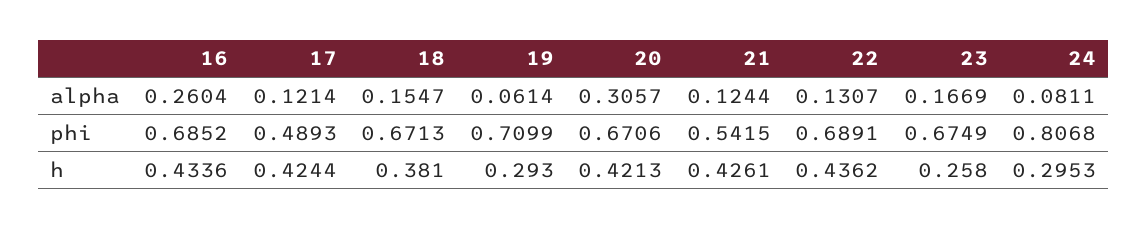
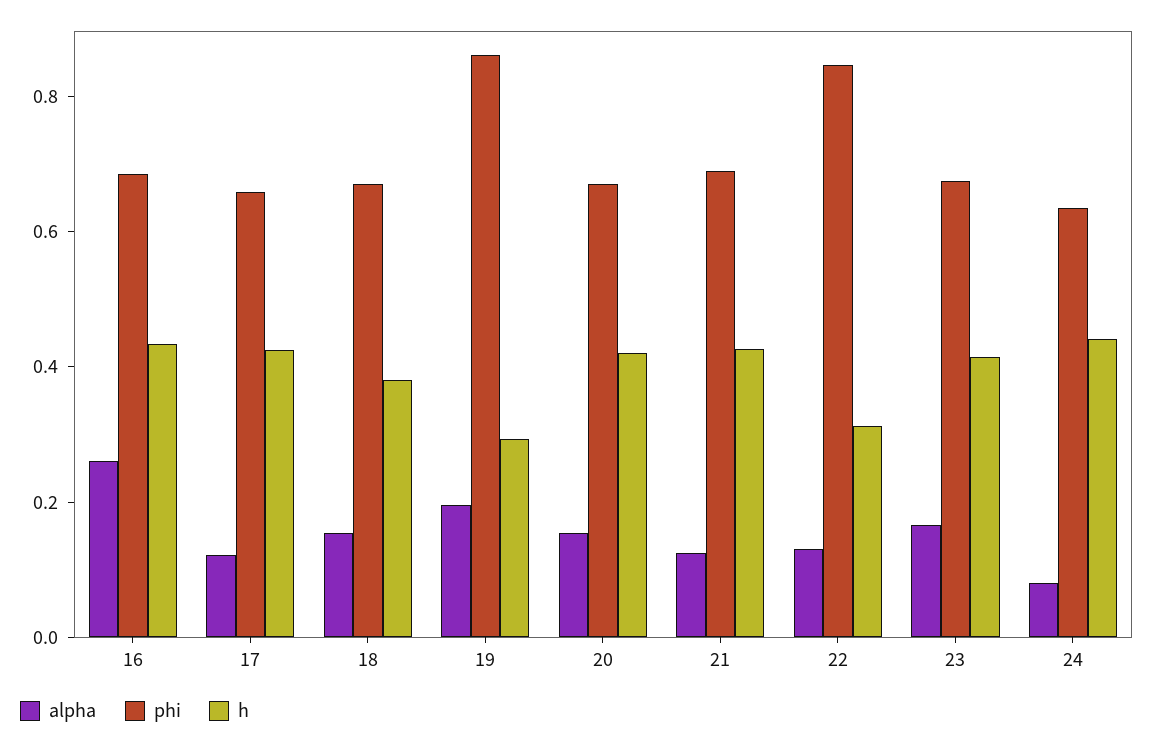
  {
    "alpha": {
      "16": 0.2604,
      "17": 0.1214,
      "18": 0.1547,
-     "19": 0.0614,
+     "19": 0.2,
-     "20": 0.3057,
+     "20": 0.15,
      "21": 0.1244,
      "22": 0.1307,
      "23": 0.1669,
      "24": 0.0811
    },
    "phi": {
      "16": 0.6852,
-     "17": 0.4893,
+     "17": 0.65,
      "18": 0.6713,
-     "19": 0.7099,
+     "19": 0.85,
      "20": 0.6706,
-     "21": 0.5415,
+     "21": 0.7,
-     "22": 0.6891,
+     "22": 0.85,
      "23": 0.6749,
-     "24": 0.8068
+     "24": 0.65
    },
    "h": {
      "16": 0.4336,
      "17": 0.4244,
      "18": 0.381,
      "19": 0.293,
      "20": 0.4213,
      "21": 0.4261,
-     "22": 0.4362,
+     "22": 0.3,
-     "23": 0.258,
+     "23": 0.4,
-     "24": 0.2953
+     "24": 0.45
    }
  }

